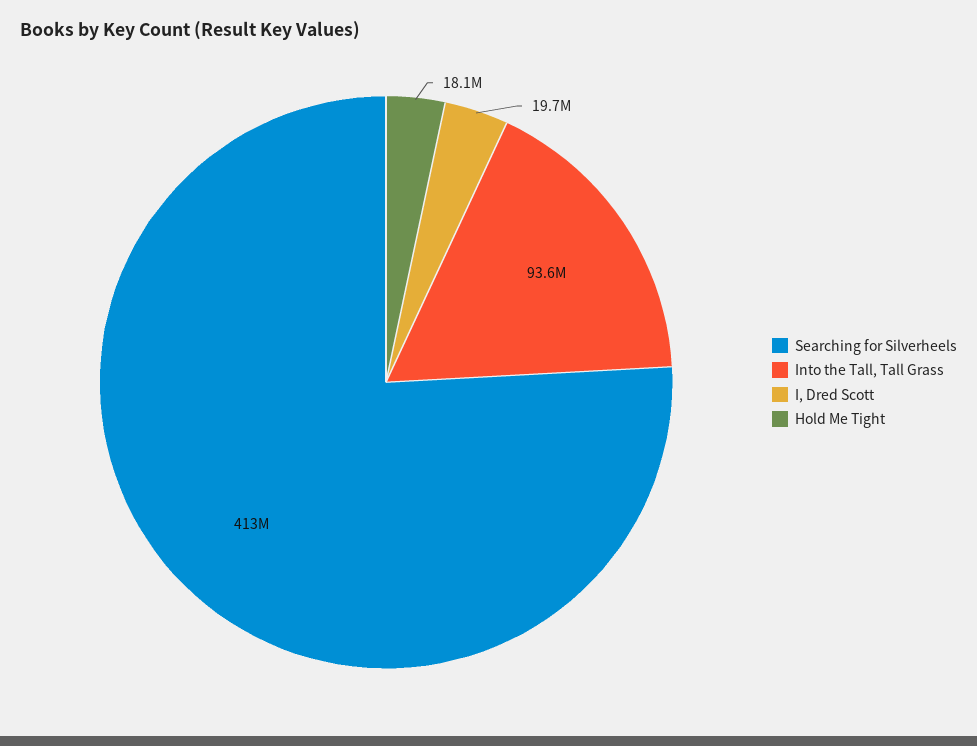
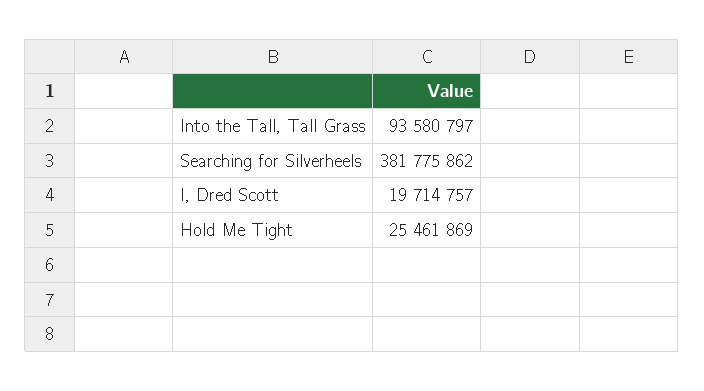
  {
-   "Searching for Silverheels": 413000000,
+   "Searching for Silverheels": 381775862,
    "Into the Tall, Tall Grass": 93580797,
    "I, Dred Scott": 19714757,
-   "Hold Me Tight": 18100000
+   "Hold Me Tight": 25461869
  }

